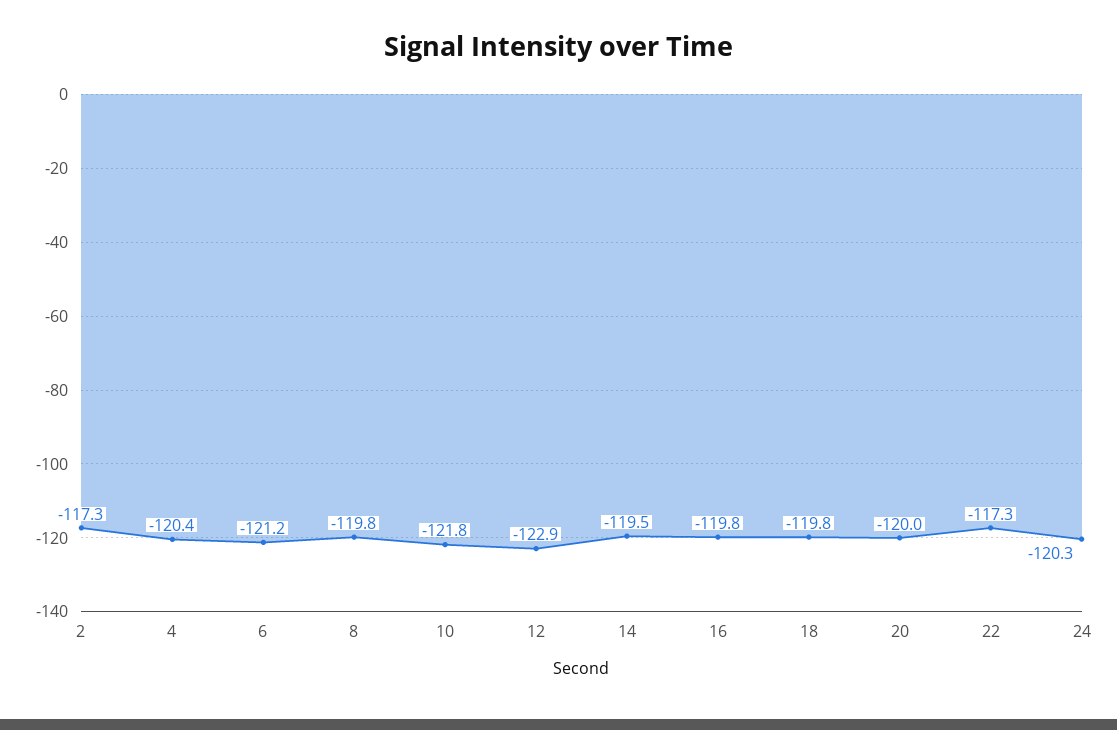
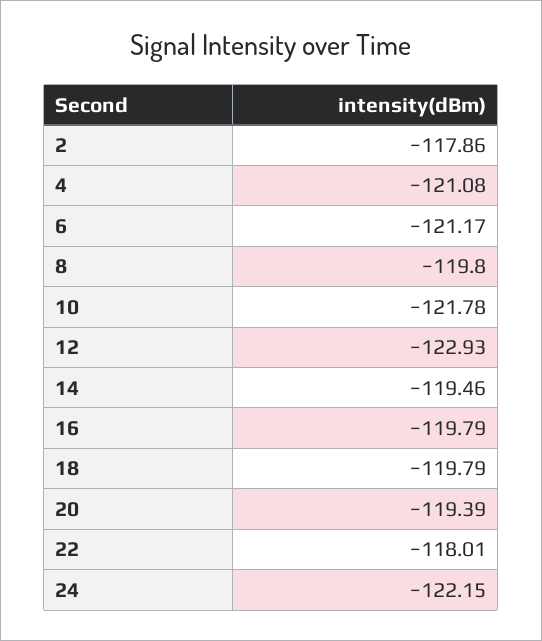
  {
-   "2": -117.3,
+   "2": -117.86,
-   "4": -120.4,
+   "4": -121.08,
    "6": -121.17,
    "8": -119.8,
    "10": -121.78,
    "12": -122.93,
    "14": -119.46,
    "16": -119.79,
    "18": -119.79,
-   "20": -120,
+   "20": -119.39,
-   "22": -117.3,
+   "22": -118.01,
-   "24": -120.3
+   "24": -122.15
  }

